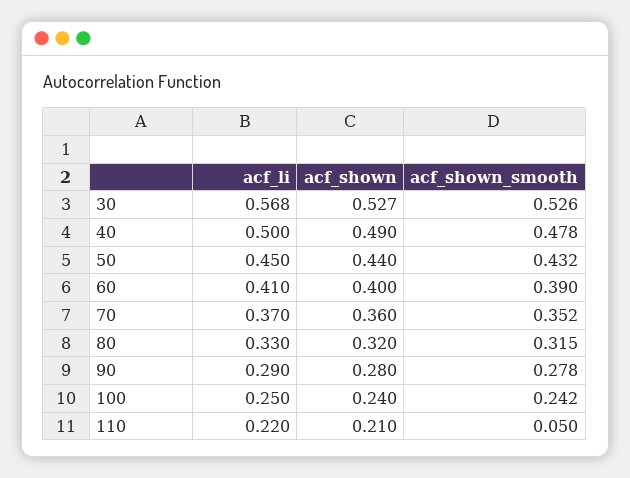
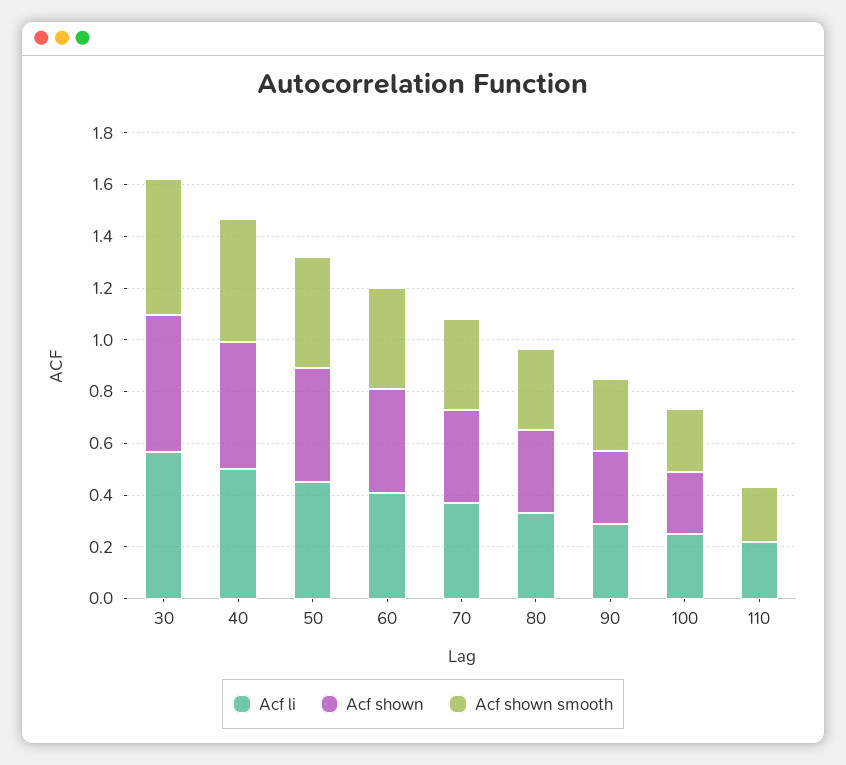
  {
    "acf_li": {
      "30": 0.568,
      "40": 0.5,
      "50": 0.45,
      "60": 0.41,
      "70": 0.37,
      "80": 0.33,
      "90": 0.29,
      "100": 0.25,
      "110": 0.22
    },
    "acf_shown": {
      "30": 0.527,
      "40": 0.49,
      "50": 0.44,
      "60": 0.4,
      "70": 0.36,
      "80": 0.32,
      "90": 0.28,
      "100": 0.24,
-     "110": 0.21
+     "110": 0
    },
    "acf_shown_smooth": {
      "30": 0.526,
      "40": 0.478,
      "50": 0.432,
      "60": 0.39,
      "70": 0.352,
      "80": 0.315,
      "90": 0.278,
      "100": 0.242,
-     "110": 0.05
+     "110": 0.2
    }
  }

